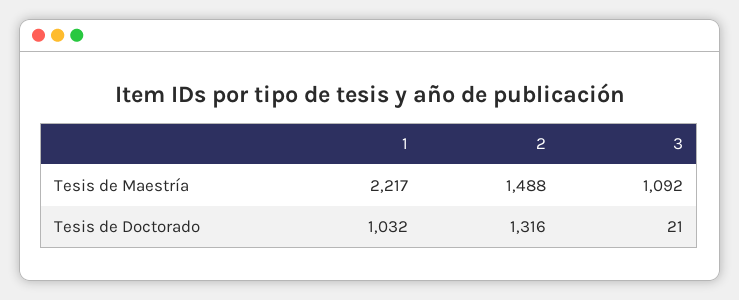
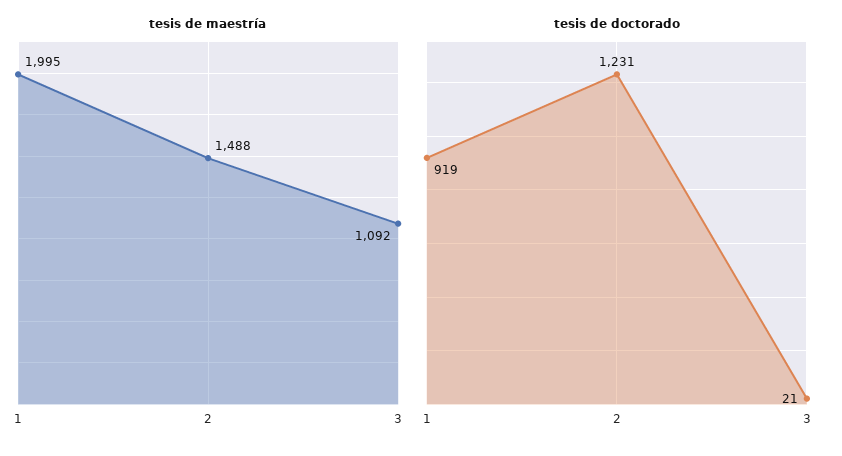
  {
    "Tesis de Maestría": {
-     "1": 2217,
+     "1": 1995,
      "2": 1488,
      "3": 1092
    },
    "Tesis de Doctorado": {
-     "1": 1032,
+     "1": 919,
-     "2": 1316,
+     "2": 1231,
      "3": 21
    }
  }

